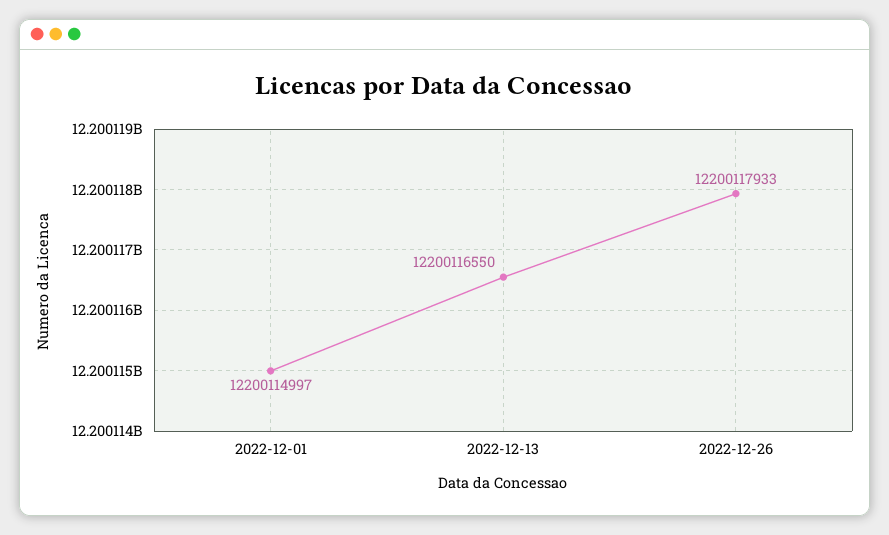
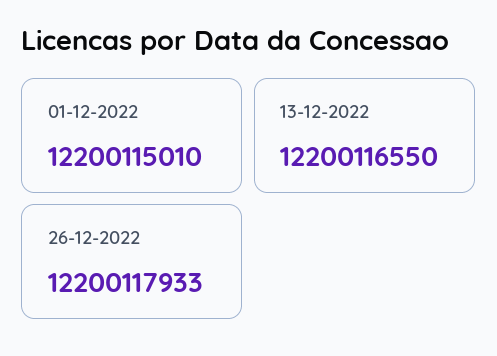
  {
-   "2022-12-01": 12200114997,
+   "2022-12-01": 12200115010,
    "2022-12-13": 12200116550,
    "2022-12-26": 12200117933
  }

